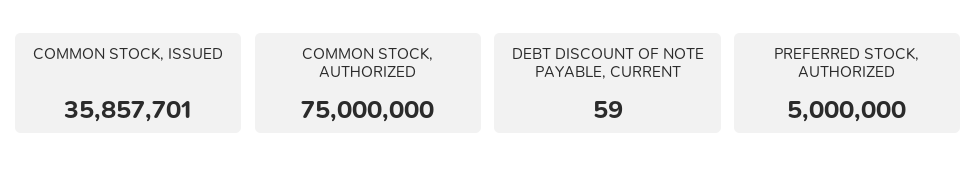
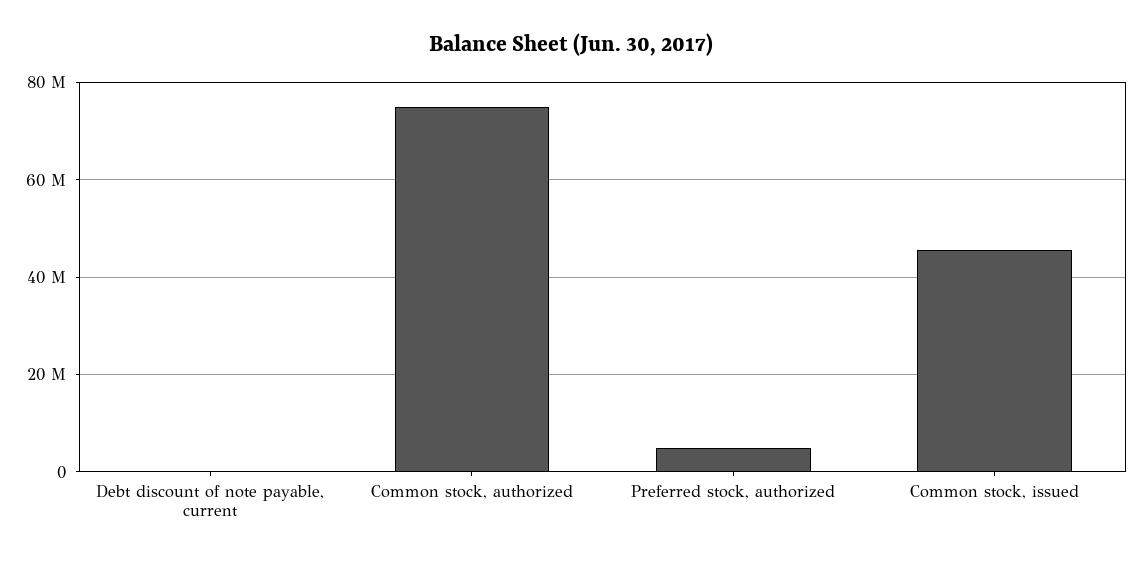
  {
-   "COMMON STOCK, ISSUED": 35857701,
+   "COMMON STOCK, ISSUED": 46000000,
    "COMMON STOCK, AUTHORIZED": 75000000,
    "DEBT DISCOUNT OF NOTE PAYABLE, CURRENT": 59,
    "PREFERRED STOCK, AUTHORIZED": 5000000
  }

